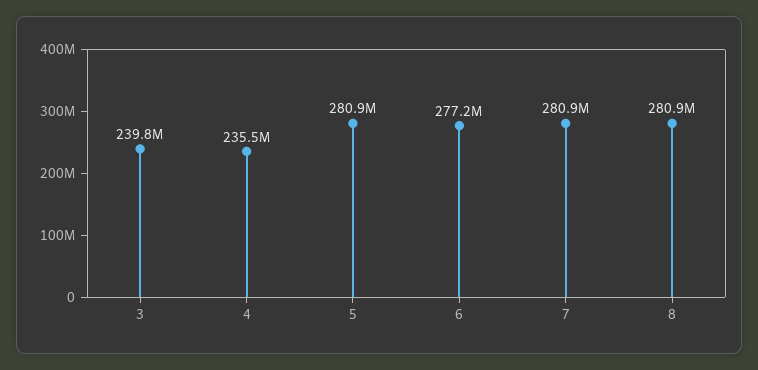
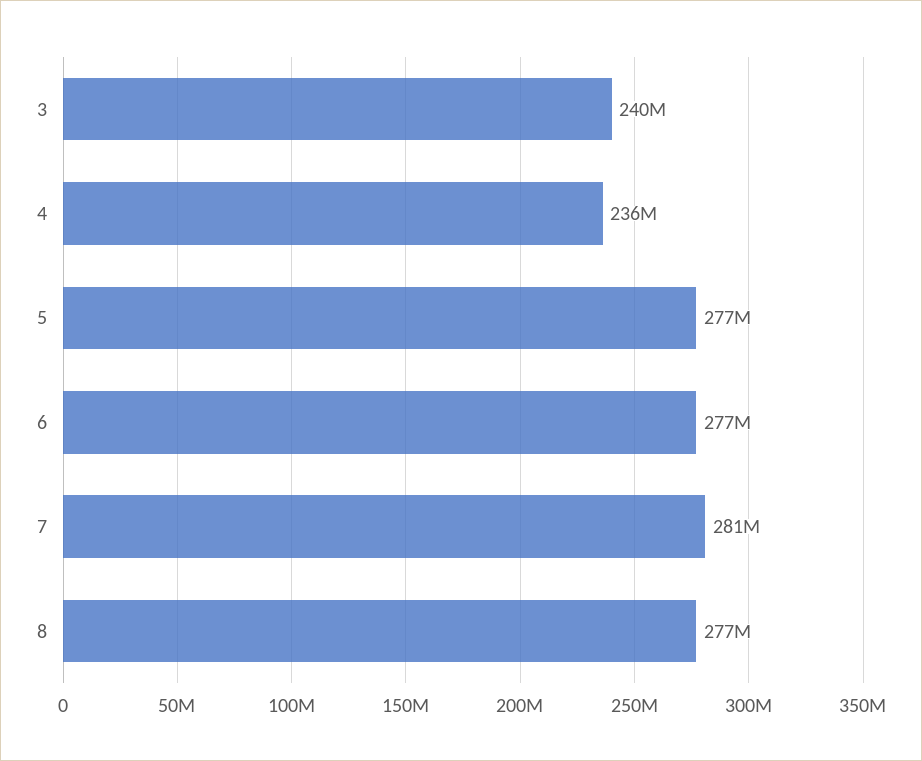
  {
    "3": 239800000,
    "4": 235500000,
-   "5": 280900000,
+   "5": 277000000,
    "6": 277200000,
    "7": 280900000,
-   "8": 280900000
+   "8": 277000000
  }

